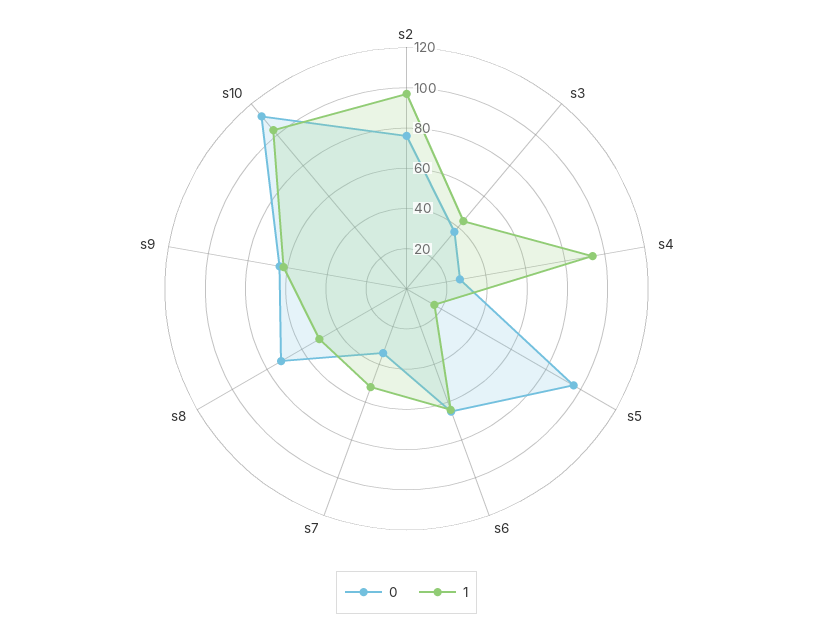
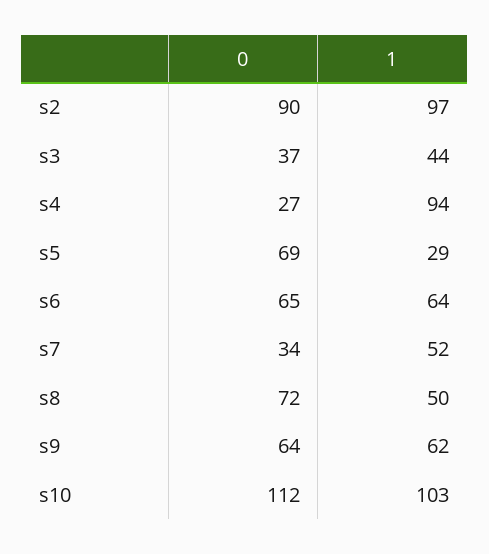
  {
    "0": {
-     "s2": 75,
+     "s2": 90,
      "s3": 37,
      "s4": 27,
-     "s5": 95,
+     "s5": 69,
      "s6": 65,
      "s7": 34,
      "s8": 72,
      "s9": 64,
      "s10": 112
    },
    "1": {
      "s2": 97,
      "s3": 44,
      "s4": 94,
-     "s5": 15,
+     "s5": 29,
      "s6": 64,
      "s7": 52,
      "s8": 50,
      "s9": 62,
      "s10": 103
    }
  }

